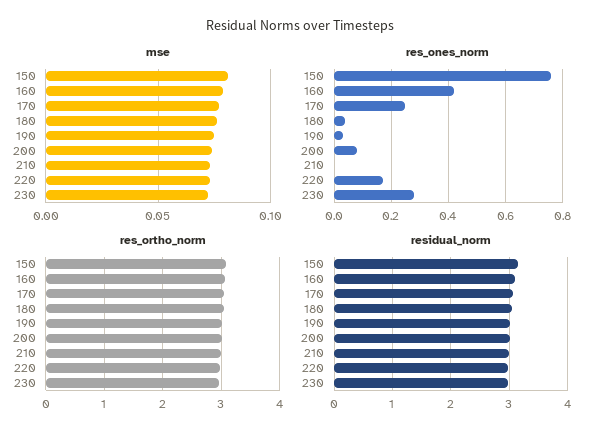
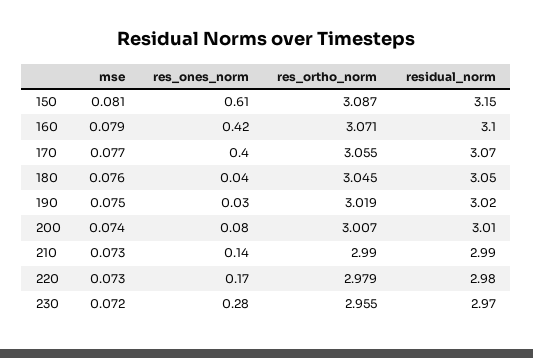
  {
    "mse": {
      "150": 0.081,
      "160": 0.079,
      "170": 0.077,
      "180": 0.076,
      "190": 0.075,
      "200": 0.074,
      "210": 0.073,
      "220": 0.073,
      "230": 0.072
    },
    "res_ones_norm": {
-     "150": 0.75,
+     "150": 0.61,
      "160": 0.42,
-     "170": 0.25,
+     "170": 0.4,
      "180": 0.04,
      "190": 0.03,
      "200": 0.08,
-     "210": 0,
+     "210": 0.14,
      "220": 0.17,
      "230": 0.28
    },
    "res_ortho_norm": {
      "150": 3.087,
      "160": 3.071,
      "170": 3.055,
      "180": 3.045,
      "190": 3.019,
      "200": 3.007,
      "210": 2.99,
      "220": 2.979,
      "230": 2.955
    },
    "residual_norm": {
      "150": 3.15,
      "160": 3.1,
      "170": 3.07,
      "180": 3.05,
      "190": 3.02,
      "200": 3.01,
      "210": 2.99,
      "220": 2.98,
      "230": 2.97
    }
  }

